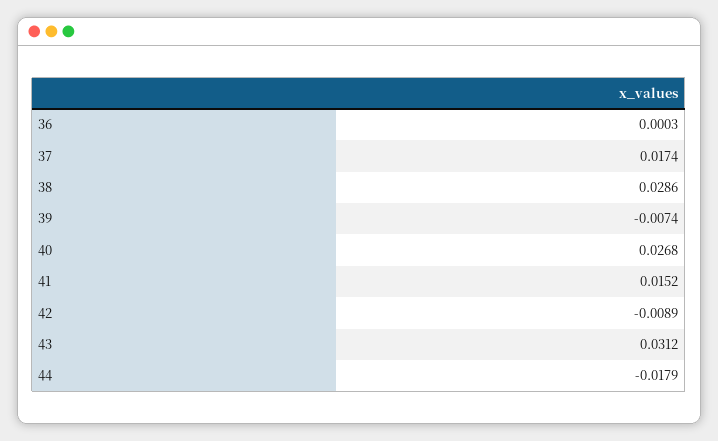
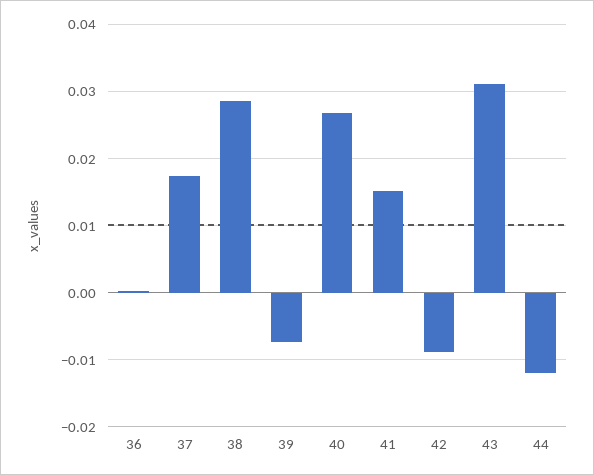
  {
    "36": 0.0003,
    "37": 0.0174,
    "38": 0.0286,
    "39": -0.0074,
    "40": 0.0268,
    "41": 0.0152,
    "42": -0.0089,
    "43": 0.0312,
-   "44": -0.0179
+   "44": -0.012
  }

